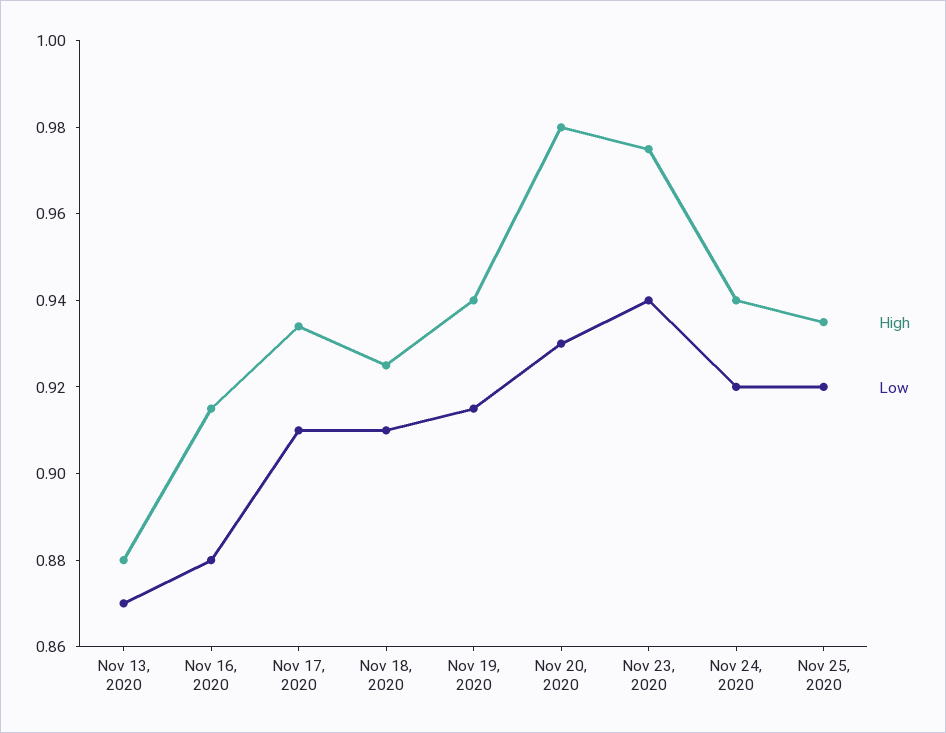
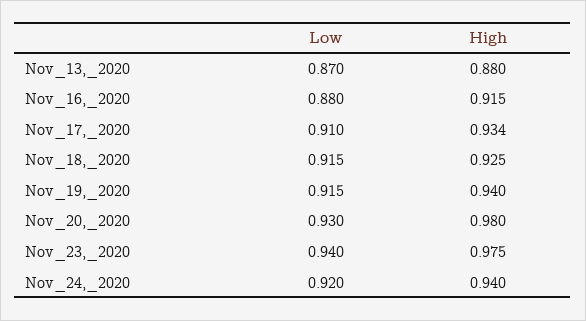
  {
    "High": {
      "Nov 13, 2020": 0.88,
      "Nov 16, 2020": 0.915,
      "Nov 17, 2020": 0.934,
      "Nov 18, 2020": 0.925,
      "Nov 19, 2020": 0.94,
      "Nov 20, 2020": 0.98,
      "Nov 23, 2020": 0.975,
-     "Nov 24, 2020": 0.94,
+     "Nov 24, 2020": 0.94
-     "Nov 25, 2020": 0.935
    },
    "Low": {
      "Nov 13, 2020": 0.87,
      "Nov 16, 2020": 0.88,
      "Nov 17, 2020": 0.91,
-     "Nov 18, 2020": 0.91,
+     "Nov 18, 2020": 0.915,
      "Nov 19, 2020": 0.915,
      "Nov 20, 2020": 0.93,
      "Nov 23, 2020": 0.94,
-     "Nov 24, 2020": 0.92,
+     "Nov 24, 2020": 0.92
-     "Nov 25, 2020": 0.92
    }
  }

